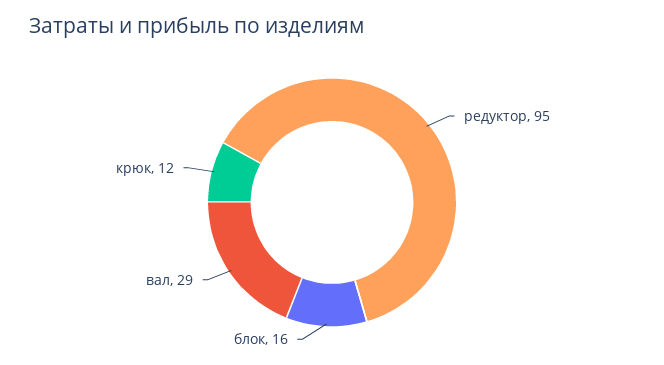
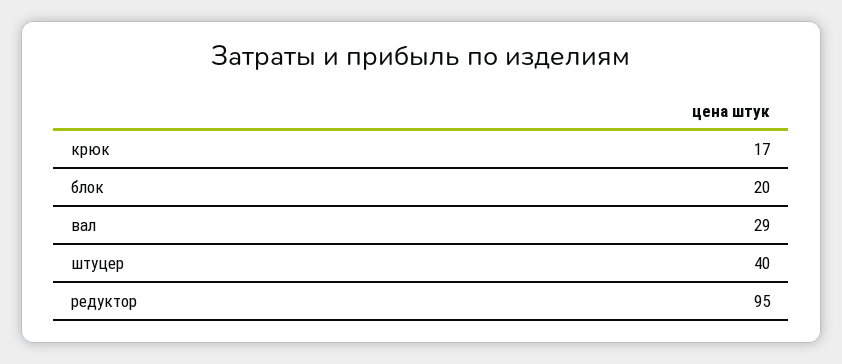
  {
    "редуктор": 95,
-   "блок": 16,
+   "блок": 20,
    "вал": 29,
-   "крюк": 12
+   "крюк": 17,
+   "штуцер": 40
  }

